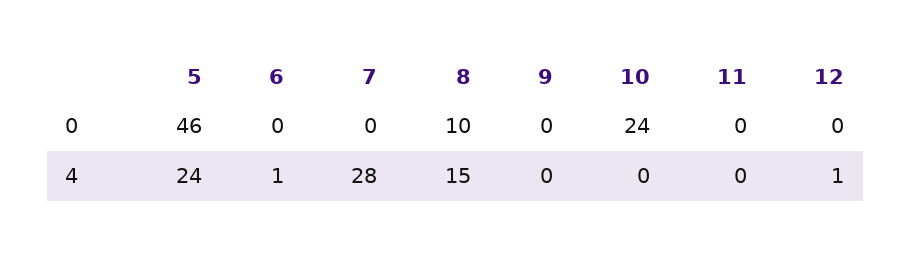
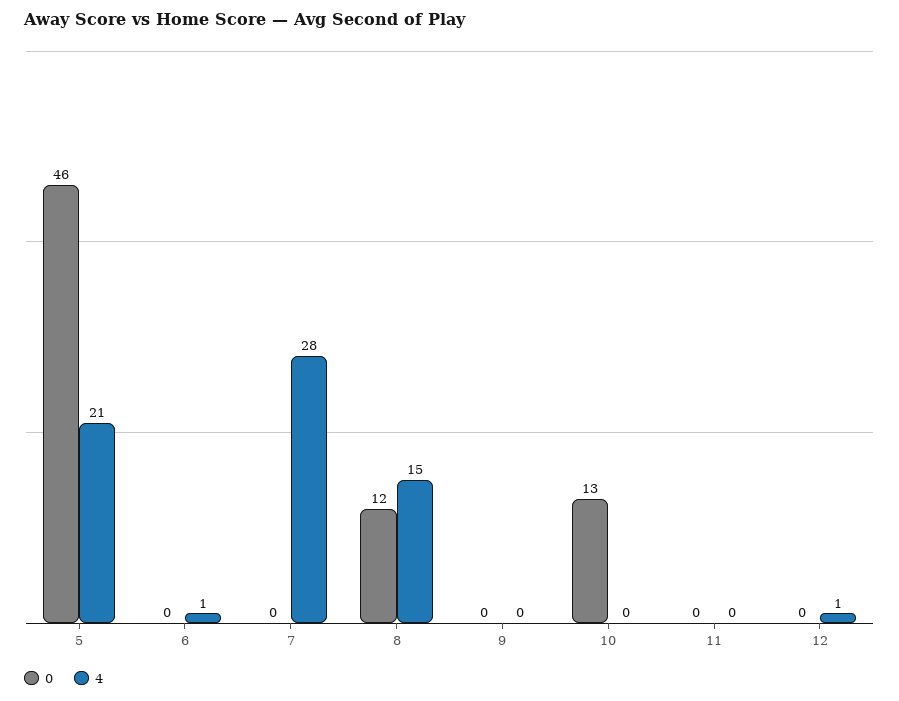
  {
    "0": {
      "5": 46,
      "6": 0,
      "7": 0,
-     "8": 10,
+     "8": 12,
      "9": 0,
-     "10": 24,
+     "10": 13,
      "11": 0,
      "12": 0
    },
    "4": {
-     "5": 24,
+     "5": 21,
      "6": 1,
      "7": 28,
      "8": 15,
      "9": 0,
      "10": 0,
      "11": 0,
      "12": 1
    }
  }

